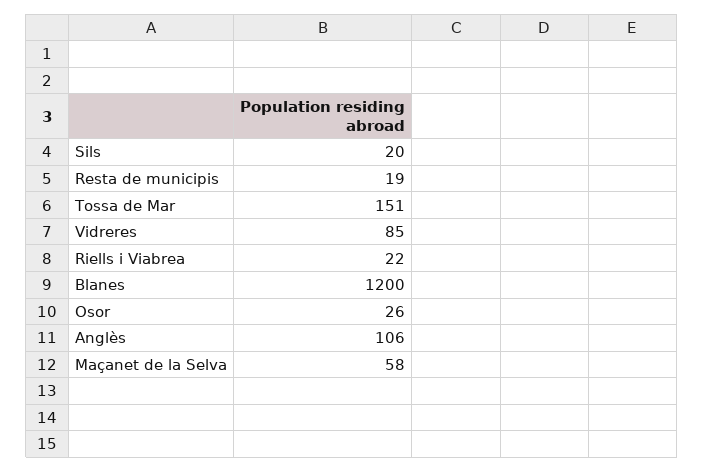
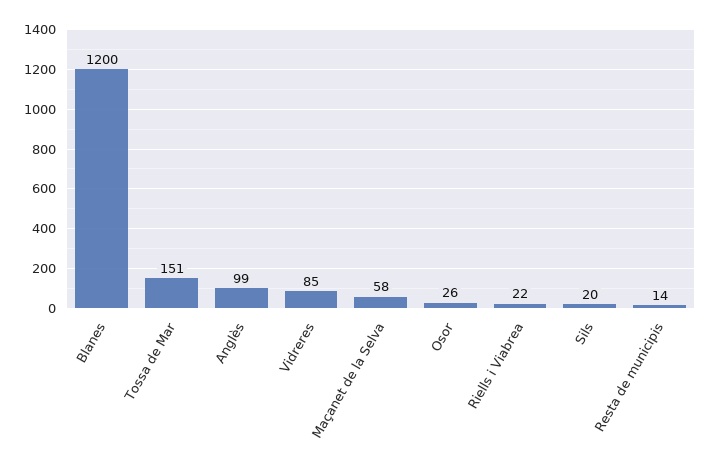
  {
    "Sils": 20,
-   "Resta de municipis": 19,
+   "Resta de municipis": 14,
    "Tossa de Mar": 151,
    "Vidreres": 85,
    "Riells i Viabrea": 22,
    "Blanes": 1200,
    "Osor": 26,
-   "Anglès": 106,
+   "Anglès": 99,
    "Maçanet de la Selva": 58
  }

